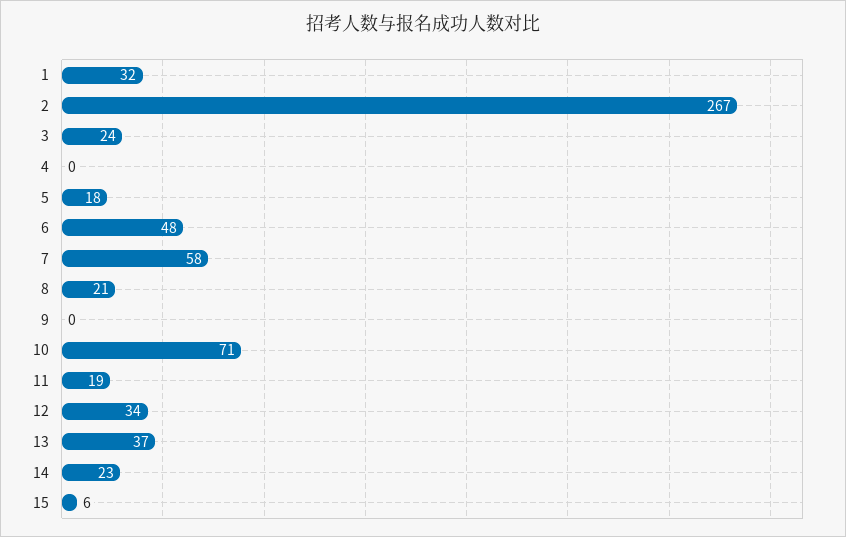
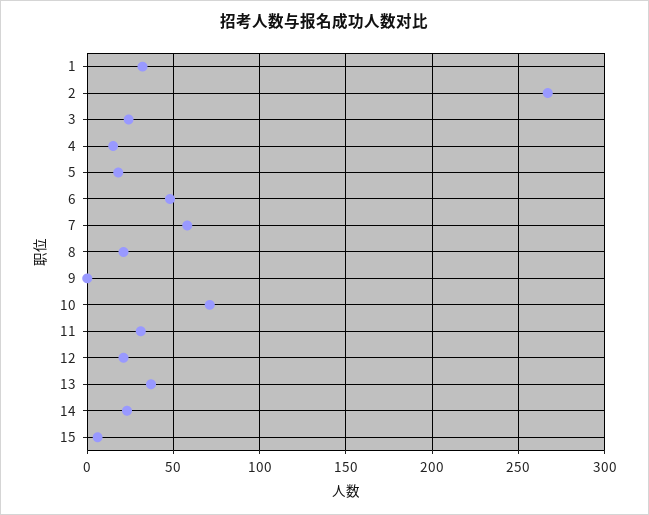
  {
    "1": 32,
    "2": 267,
    "3": 24,
-   "4": 0,
+   "4": 15,
    "5": 18,
    "6": 48,
    "7": 58,
    "8": 21,
    "9": 0,
    "10": 71,
-   "11": 19,
+   "11": 30,
-   "12": 34,
+   "12": 20,
    "13": 37,
    "14": 23,
    "15": 6
  }

